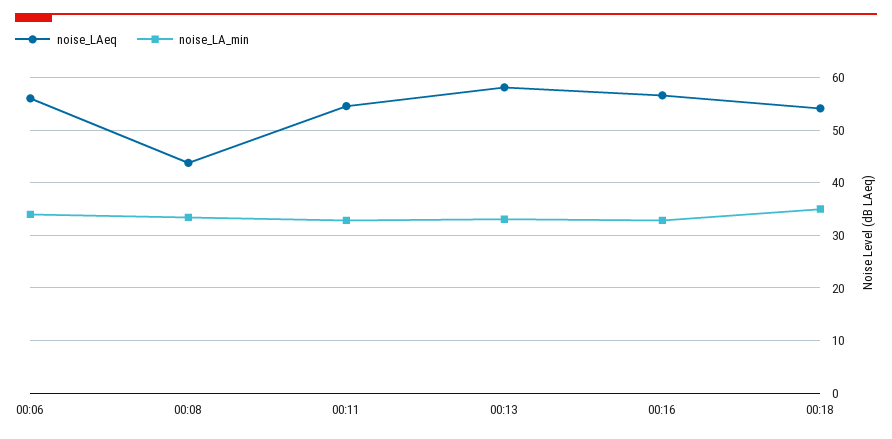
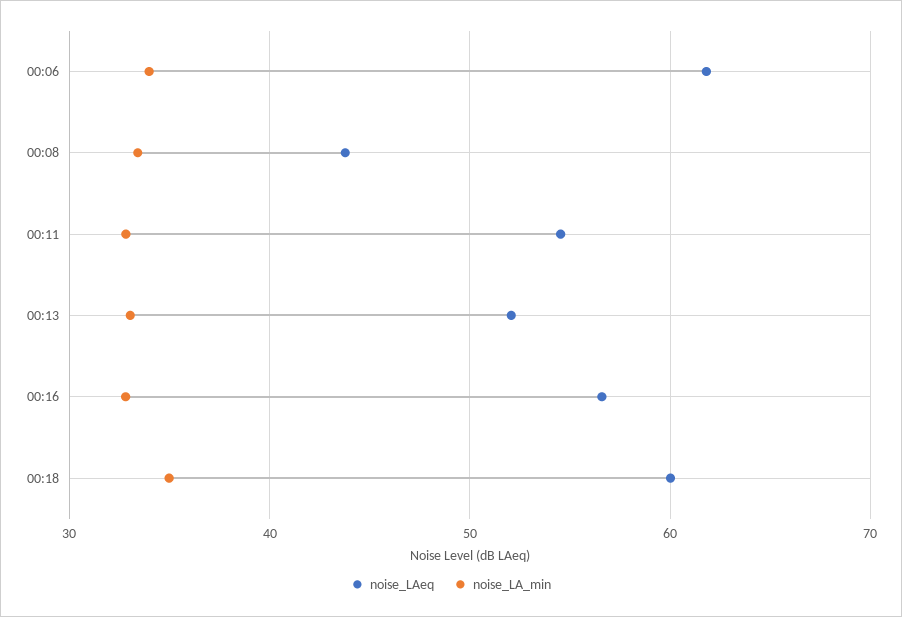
  {
    "noise_LAeq": {
-     "00:06": 56,
+     "00:06": 62,
      "00:08": 44,
      "00:11": 55,
-     "00:13": 58,
+     "00:13": 52,
      "00:16": 57,
-     "00:18": 54
+     "00:18": 60
    },
    "noise_LA_min": {
      "00:06": 34,
      "00:08": 33,
      "00:11": 33,
      "00:13": 33,
      "00:16": 33,
      "00:18": 35
    }
  }

